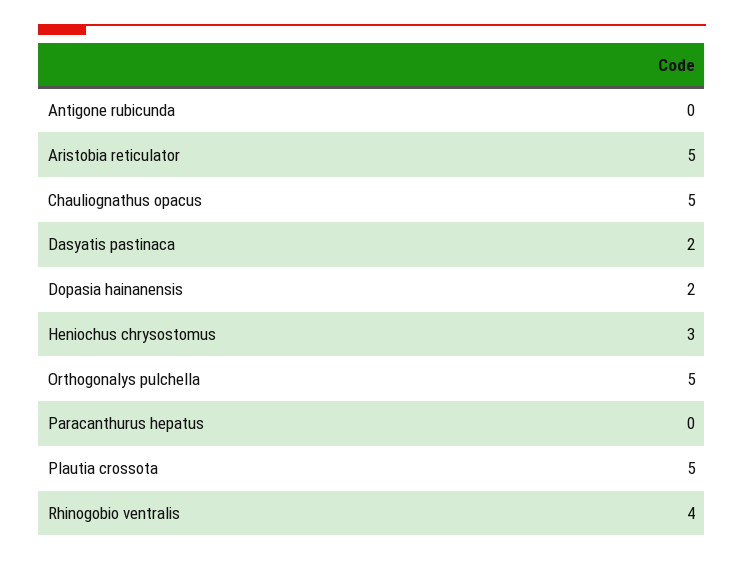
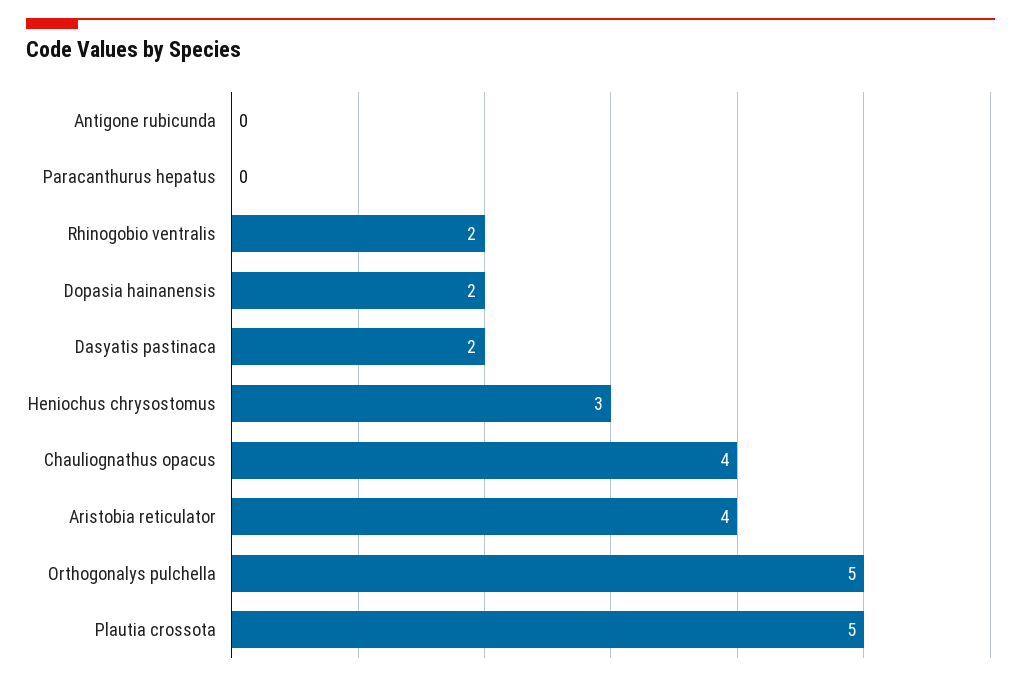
  {
    "Antigone rubicunda": 0,
-   "Aristobia reticulator": 5,
+   "Aristobia reticulator": 4,
-   "Chauliognathus opacus": 5,
+   "Chauliognathus opacus": 4,
    "Dasyatis pastinaca": 2,
    "Dopasia hainanensis": 2,
    "Heniochus chrysostomus": 3,
    "Orthogonalys pulchella": 5,
    "Paracanthurus hepatus": 0,
    "Plautia crossota": 5,
-   "Rhinogobio ventralis": 4
+   "Rhinogobio ventralis": 2
  }

